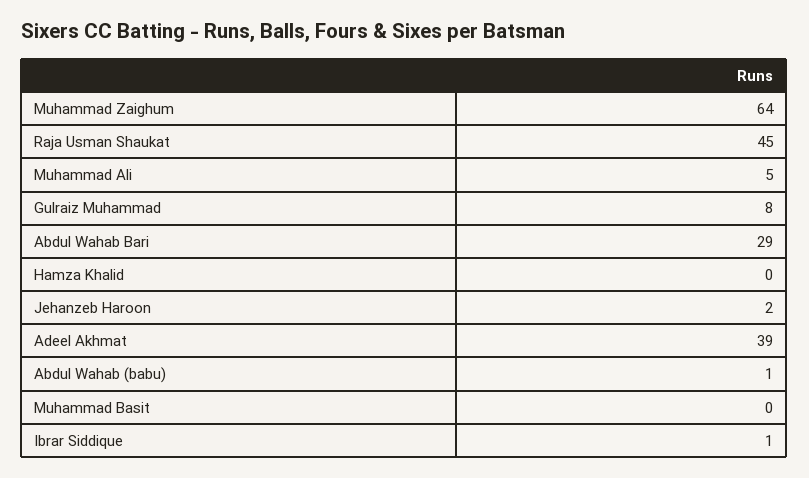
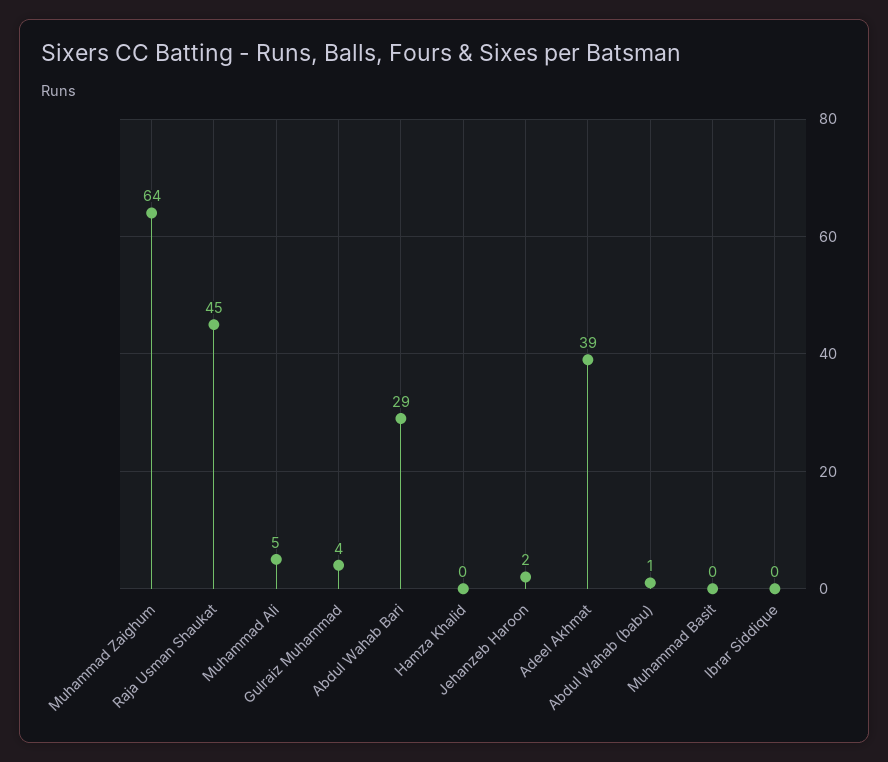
  {
    "Muhammad Zaighum": 64,
    "Raja Usman Shaukat": 45,
    "Muhammad Ali": 5,
-   "Gulraiz Muhammad": 8,
+   "Gulraiz Muhammad": 4,
    "Abdul Wahab Bari": 29,
    "Hamza Khalid": 0,
    "Jehanzeb Haroon": 2,
    "Adeel Akhmat": 39,
    "Abdul Wahab (babu)": 1,
    "Muhammad Basit": 0,
-   "Ibrar Siddique": 1
+   "Ibrar Siddique": 0
  }

